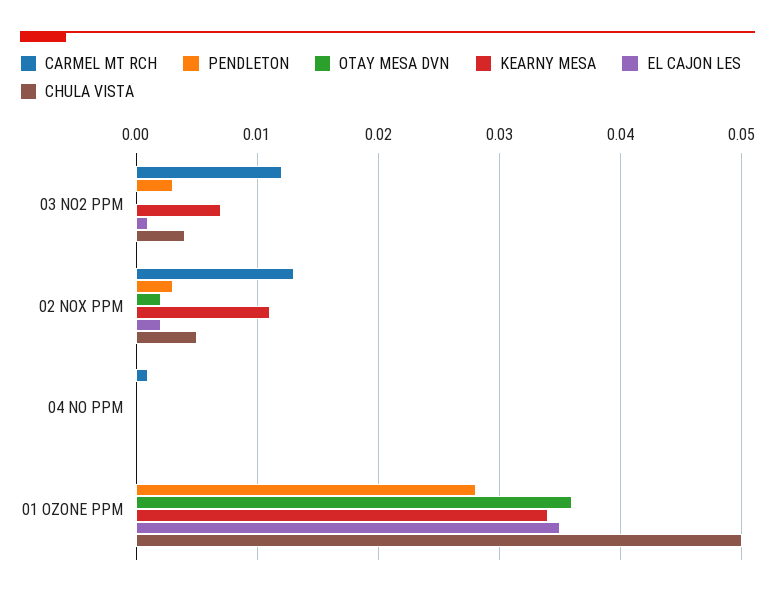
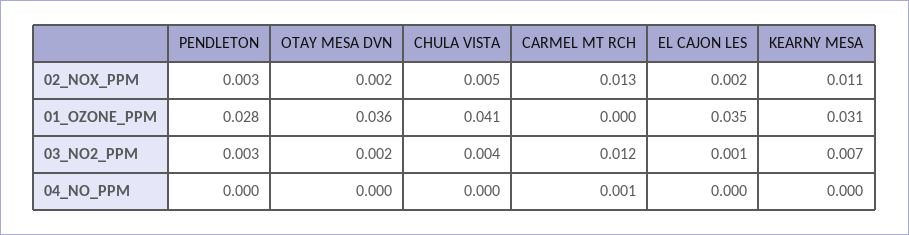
  {
    "CARMEL MT RCH": {
      "03 NO2 PPM": 0.012,
      "02 NOX PPM": 0.013,
      "04 NO PPM": 0.001,
      "01 OZONE PPM": 0
    },
    "PENDLETON": {
      "03 NO2 PPM": 0.003,
      "02 NOX PPM": 0.003,
      "04 NO PPM": 0,
      "01 OZONE PPM": 0.028
    },
    "OTAY MESA DVN": {
-     "03 NO2 PPM": 0,
+     "03 NO2 PPM": 0.002,
      "02 NOX PPM": 0.002,
      "04 NO PPM": 0,
      "01 OZONE PPM": 0.036
    },
    "KEARNY MESA": {
      "03 NO2 PPM": 0.007,
      "02 NOX PPM": 0.011,
      "04 NO PPM": 0,
-     "01 OZONE PPM": 0.034
+     "01 OZONE PPM": 0.031
    },
    "EL CAJON LES": {
      "03 NO2 PPM": 0.001,
      "02 NOX PPM": 0.002,
      "04 NO PPM": 0,
      "01 OZONE PPM": 0.035
    },
    "CHULA VISTA": {
      "03 NO2 PPM": 0.004,
      "02 NOX PPM": 0.005,
      "04 NO PPM": 0,
-     "01 OZONE PPM": 0.05
+     "01 OZONE PPM": 0.041
    }
  }

